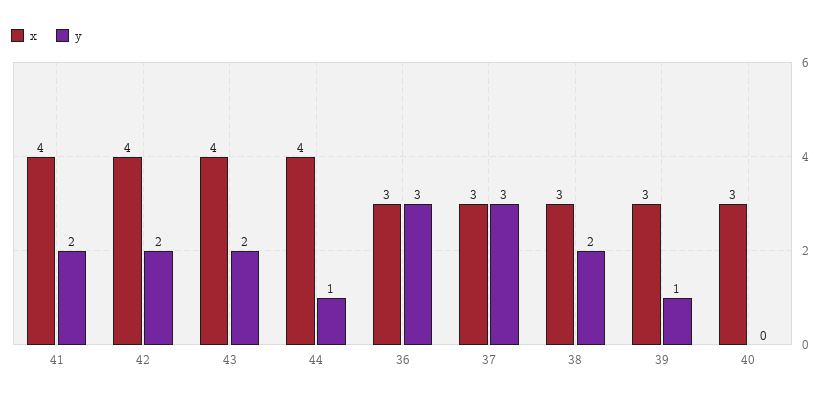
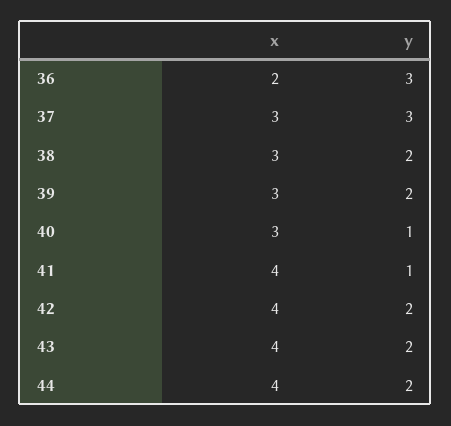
  {
    "x": {
      "41": 4,
      "42": 4,
      "43": 4,
      "44": 4,
-     "36": 3,
+     "36": 2,
      "37": 3,
      "38": 3,
      "39": 3,
      "40": 3
    },
    "y": {
-     "41": 2,
+     "41": 1,
      "42": 2,
      "43": 2,
-     "44": 1,
+     "44": 2,
      "36": 3,
      "37": 3,
      "38": 2,
-     "39": 1,
+     "39": 2,
-     "40": 0
+     "40": 1
    }
  }

